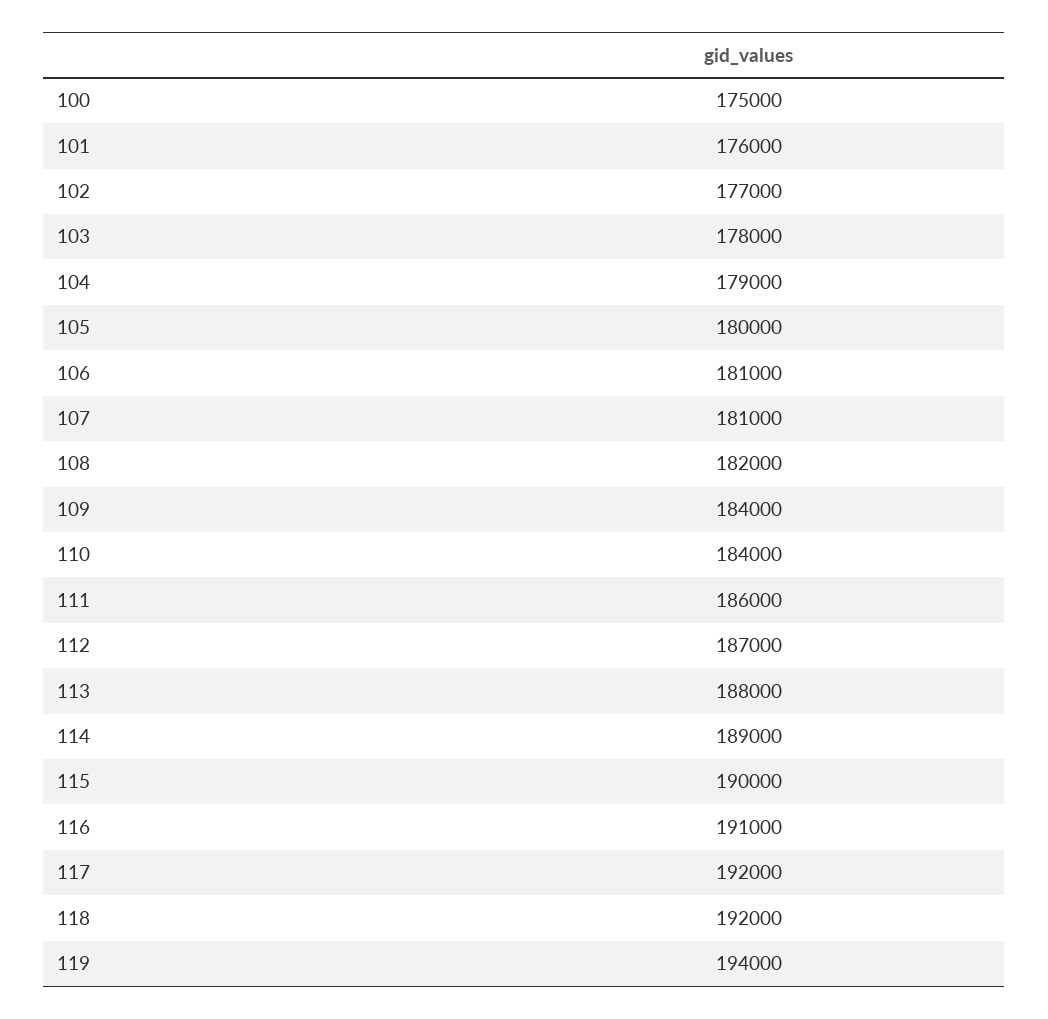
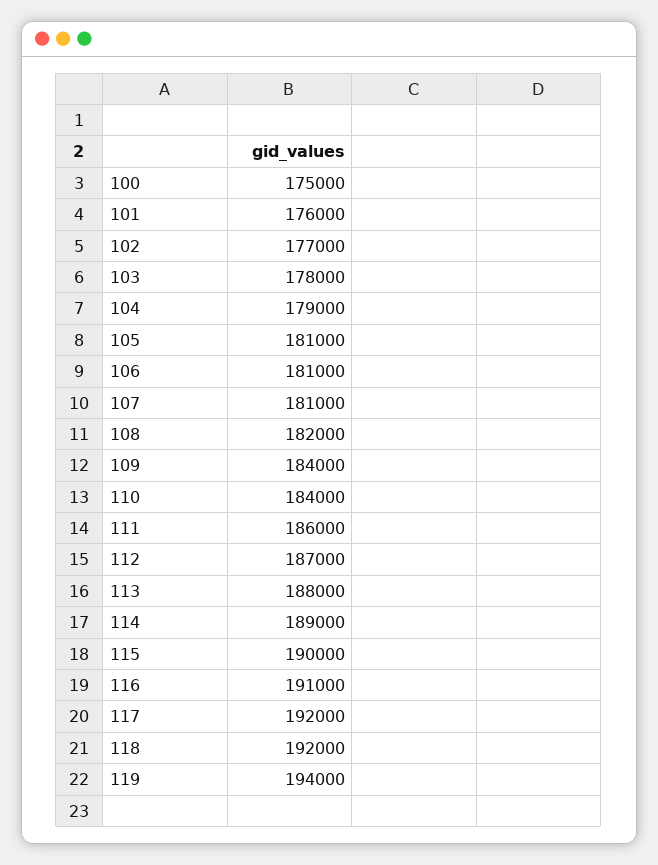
  {
    "100": 175000,
    "101": 176000,
    "102": 177000,
    "103": 178000,
    "104": 179000,
-   "105": 180000,
+   "105": 181000,
    "106": 181000,
    "107": 181000,
    "108": 182000,
    "109": 184000,
    "110": 184000,
    "111": 186000,
    "112": 187000,
    "113": 188000,
    "114": 189000,
    "115": 190000,
    "116": 191000,
    "117": 192000,
    "118": 192000,
    "119": 194000
  }

